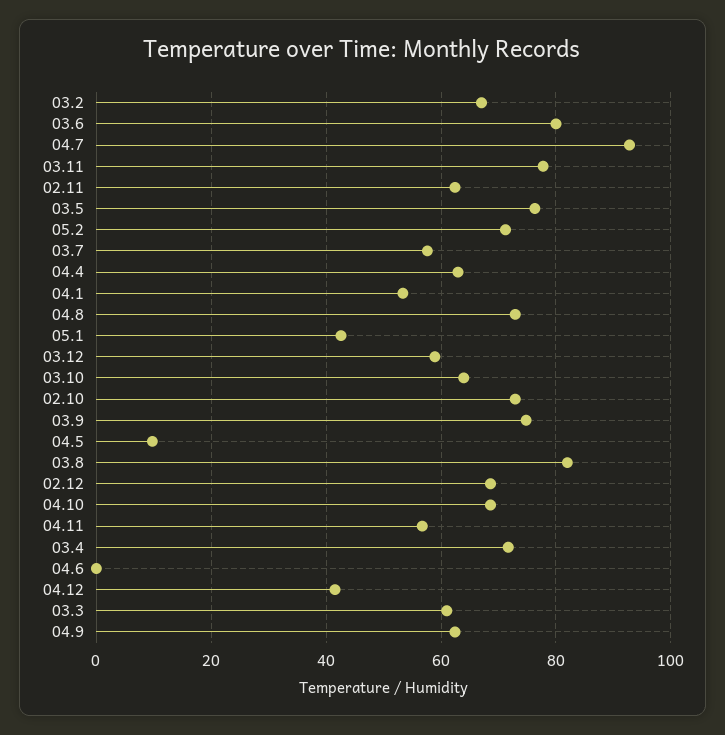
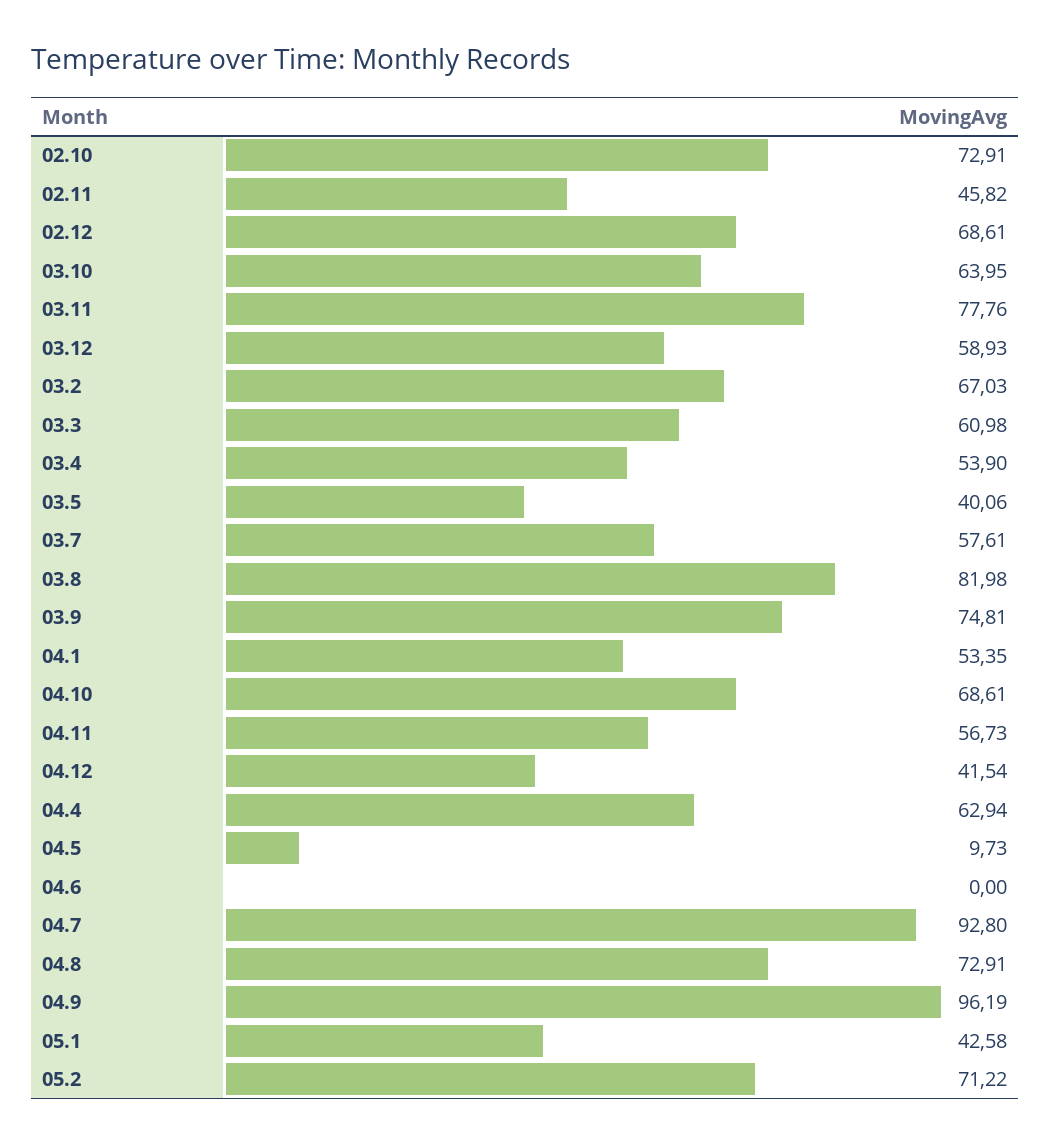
  {
    "03.2": 67.03,
-   "03.6": 80,
    "04.7": 92.8,
    "03.11": 77.76,
-   "02.11": 62,
+   "02.11": 45.82,
-   "03.5": 76,
+   "03.5": 40.06,
    "05.2": 71.22,
    "03.7": 57.61,
    "04.4": 62.94,
    "04.1": 53.35,
    "04.8": 72.91,
    "05.1": 42.58,
    "03.12": 58.93,
    "03.10": 63.95,
    "02.10": 72.91,
    "03.9": 74.81,
    "04.5": 9.73,
    "03.8": 81.98,
    "02.12": 68.61,
    "04.10": 68.61,
    "04.11": 56.73,
-   "03.4": 72,
+   "03.4": 53.9,
    "04.6": 0,
    "04.12": 41.54,
    "03.3": 60.98,
-   "04.9": 62
+   "04.9": 96.19
  }

